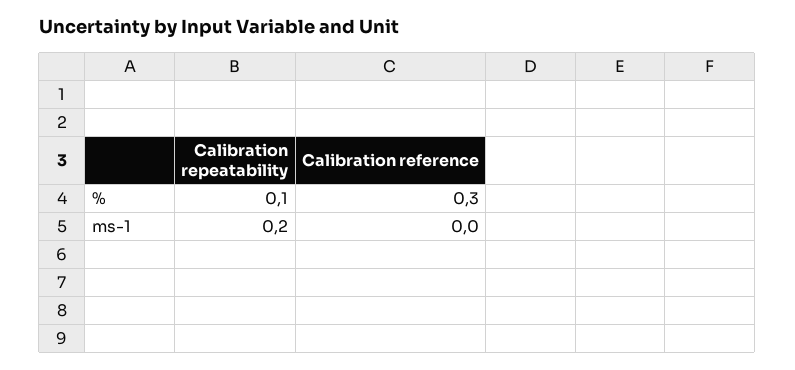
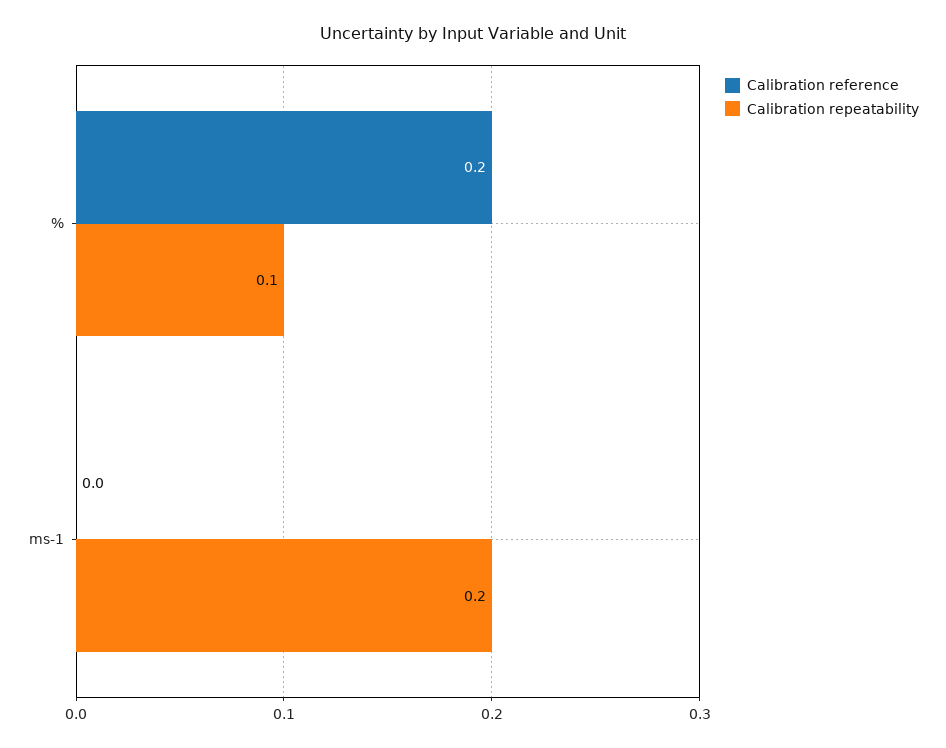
  {
    "Calibration repeatability": {
      "%": 0.1,
      "ms-1": 0.2
    },
    "Calibration reference": {
-     "%": 0.3,
+     "%": 0.2,
      "ms-1": 0
    }
  }

